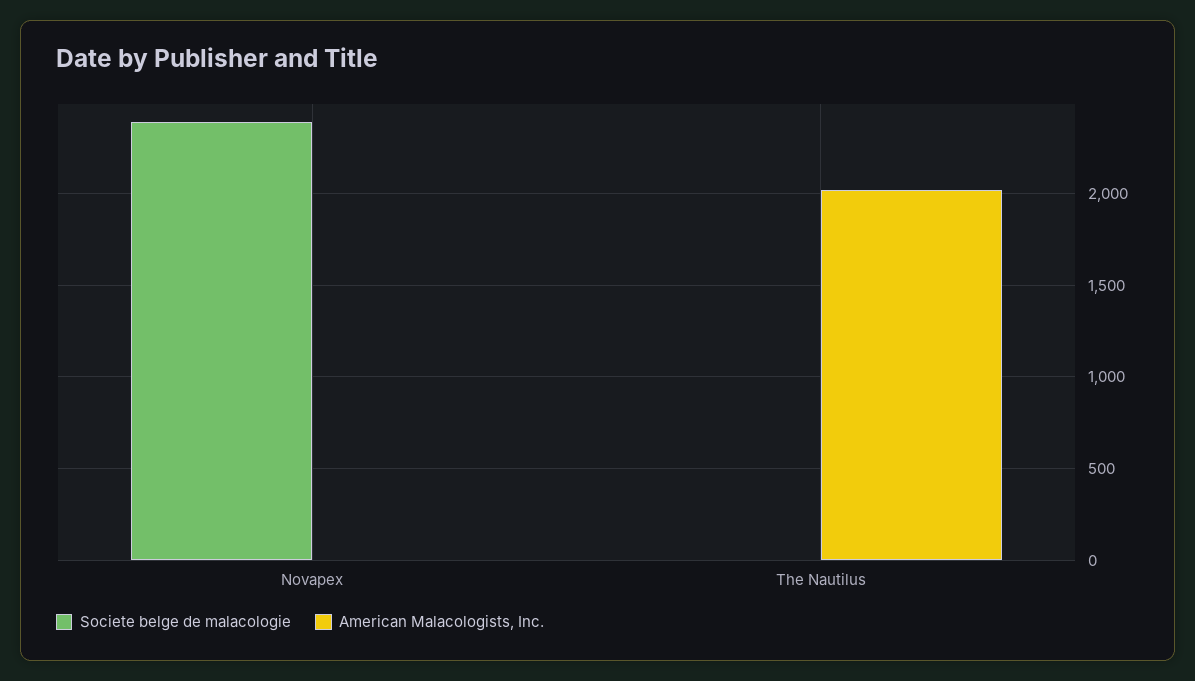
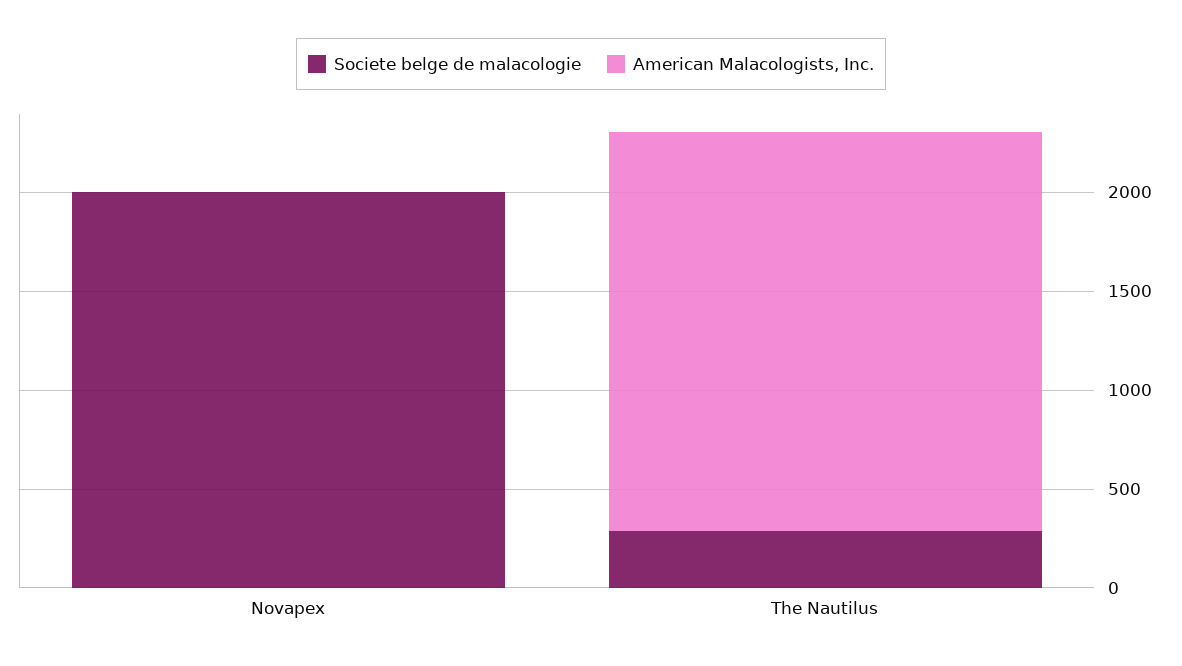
  {
    "Societe belge de malacologie": {
-     "Novapex": 2400,
+     "Novapex": 2000,
-     "The Nautilus": 0
+     "The Nautilus": 300
    },
    "American Malacologists, Inc.": {
      "Novapex": 0,
      "The Nautilus": 2000
    }
  }

